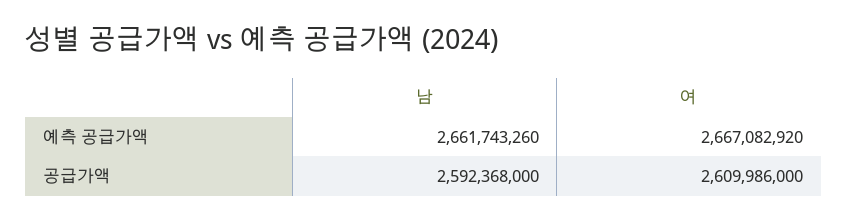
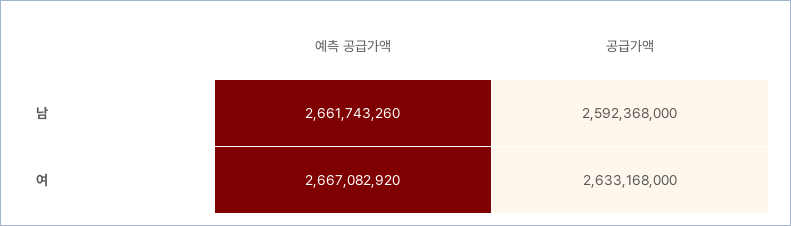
  {
    "남": {
      "예측 공급가액": 2661743260,
      "공급가액": 2592368000
    },
    "여": {
      "예측 공급가액": 2667082920,
-     "공급가액": 2609986000
+     "공급가액": 2633168000
    }
  }

